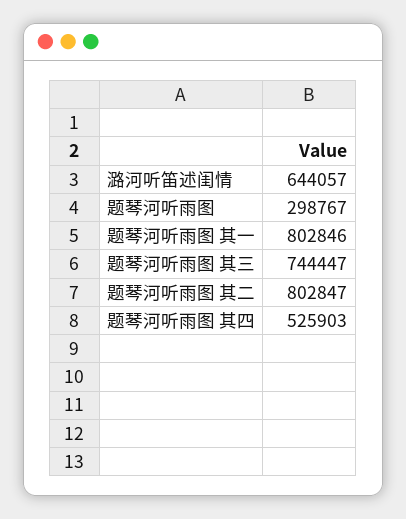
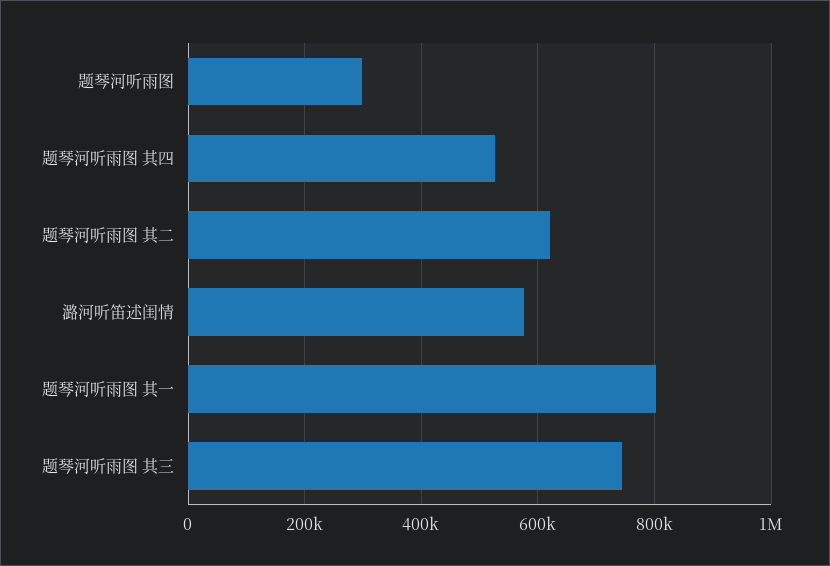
  {
-   "潞河听笛述闺情": 644057,
+   "潞河听笛述闺情": 580000,
    "题琴河听雨图": 298767,
    "题琴河听雨图 其一": 802846,
    "题琴河听雨图 其三": 744447,
-   "题琴河听雨图 其二": 802847,
+   "题琴河听雨图 其二": 620000,
    "题琴河听雨图 其四": 525903
  }

